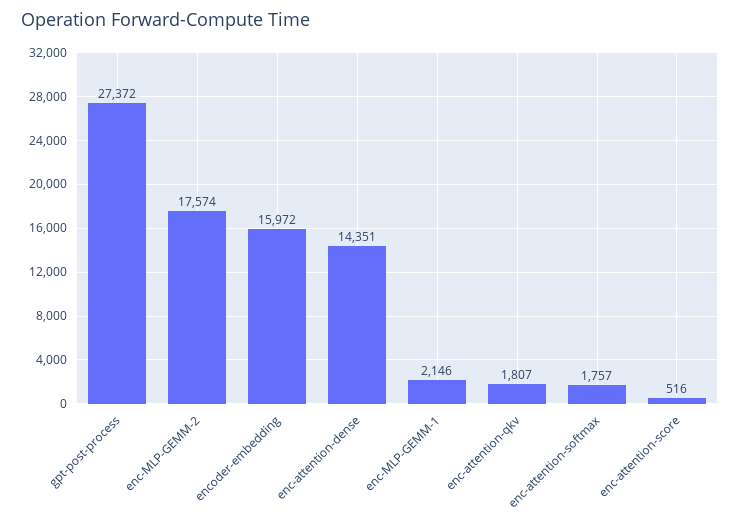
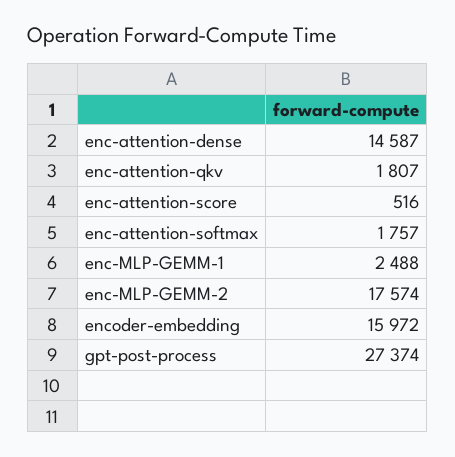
  {
-   "gpt-post-process": 27372,
+   "gpt-post-process": 27374,
    "enc-MLP-GEMM-2": 17574,
    "encoder-embedding": 15972,
-   "enc-attention-dense": 14351,
+   "enc-attention-dense": 14587,
-   "enc-MLP-GEMM-1": 2146,
+   "enc-MLP-GEMM-1": 2488,
    "enc-attention-qkv": 1807,
    "enc-attention-softmax": 1757,
    "enc-attention-score": 516
  }

